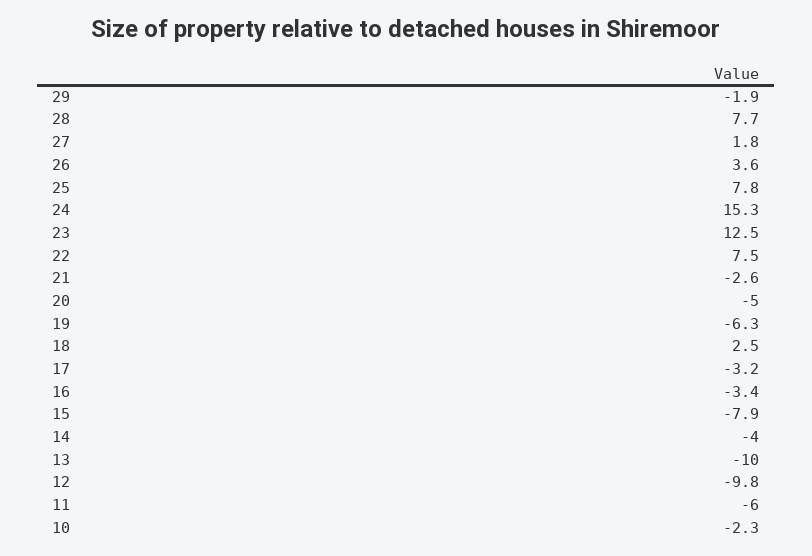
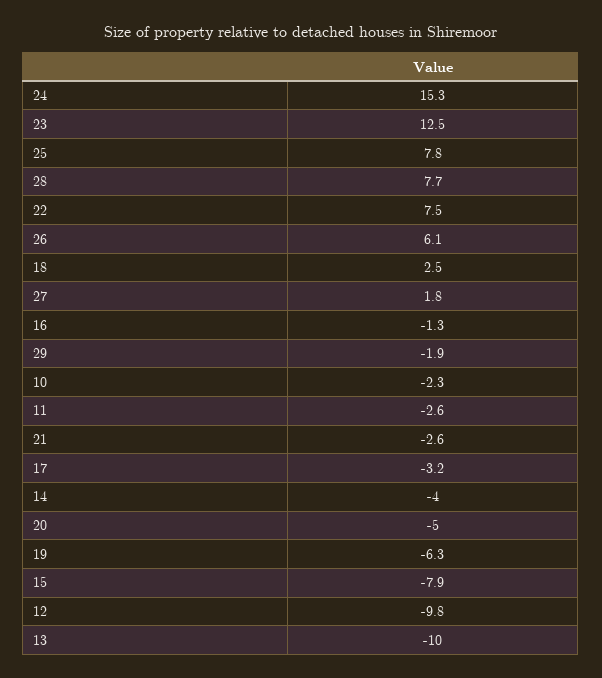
  {
    "29": -1.9,
    "28": 7.7,
    "27": 1.8,
-   "26": 3.6,
+   "26": 6.1,
    "25": 7.8,
    "24": 15.3,
    "23": 12.5,
    "22": 7.5,
    "21": -2.6,
    "20": -5,
    "19": -6.3,
    "18": 2.5,
    "17": -3.2,
-   "16": -3.4,
+   "16": -1.3,
    "15": -7.9,
    "14": -4,
    "13": -10,
    "12": -9.8,
-   "11": -6,
+   "11": -2.6,
    "10": -2.3
  }

